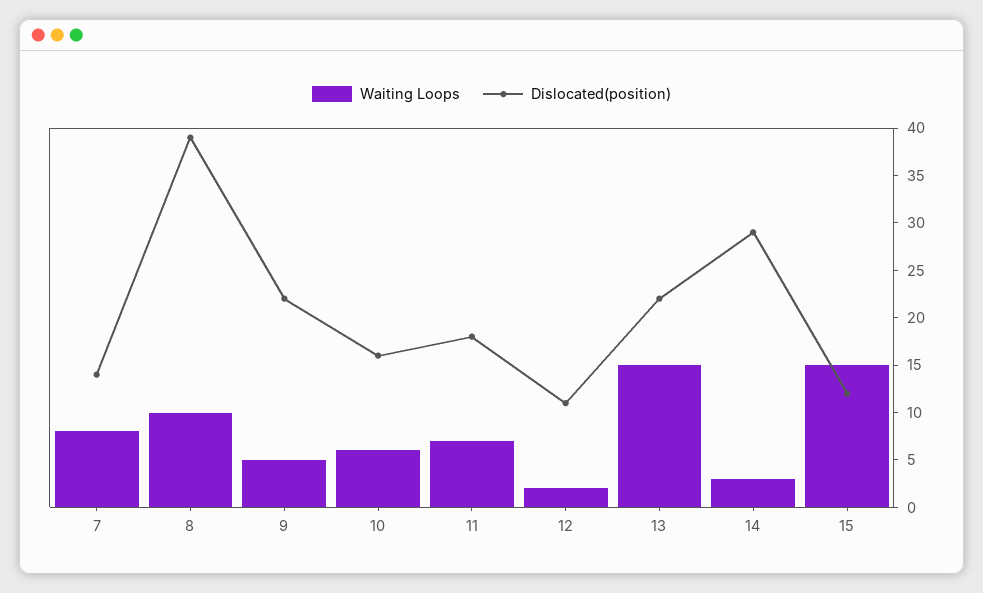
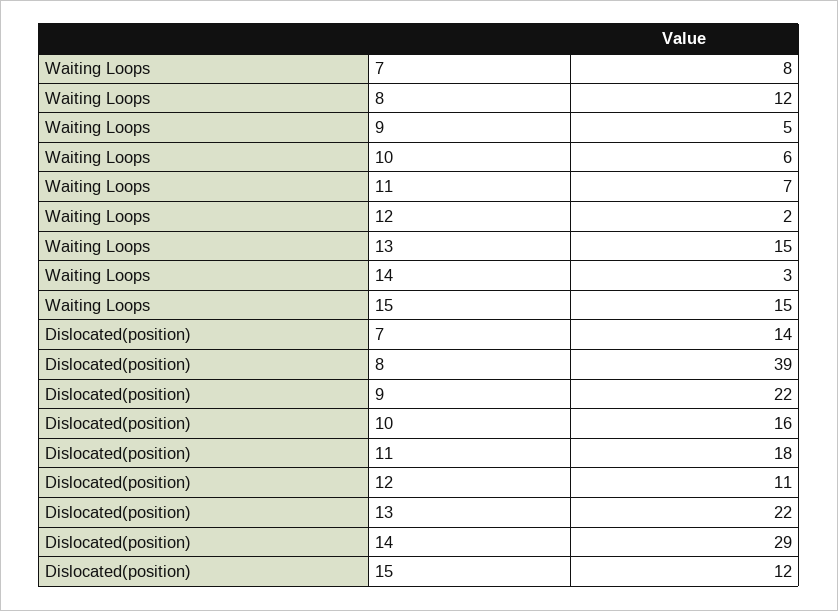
  {
    "Waiting Loops": {
      "7": 8,
-     "8": 10,
+     "8": 12,
      "9": 5,
      "10": 6,
      "11": 7,
      "12": 2,
      "13": 15,
      "14": 3,
      "15": 15
    },
    "Dislocated(position)": {
      "7": 14,
      "8": 39,
      "9": 22,
      "10": 16,
      "11": 18,
      "12": 11,
      "13": 22,
      "14": 29,
      "15": 12
    }
  }

